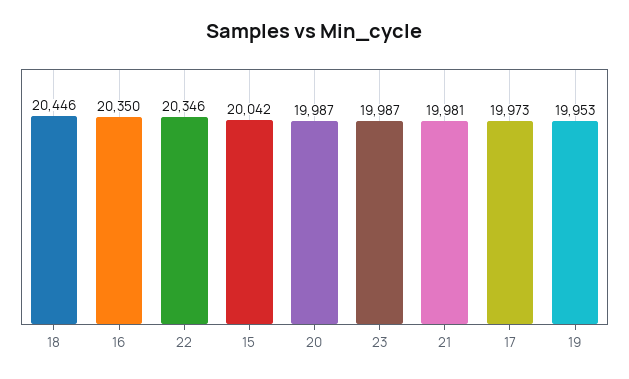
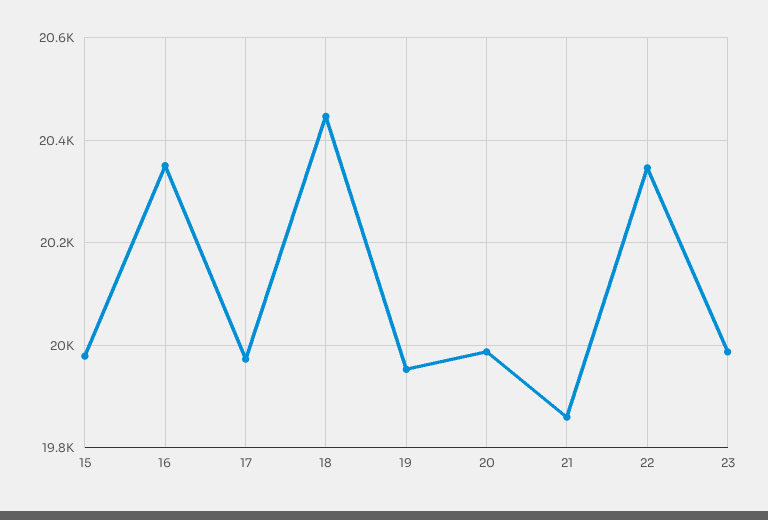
  {
    "18": 20446,
    "16": 20350,
    "22": 20346,
-   "15": 20042,
+   "15": 19980,
    "20": 19987,
    "23": 19987,
-   "21": 19981,
+   "21": 19860,
    "17": 19973,
    "19": 19953
  }

